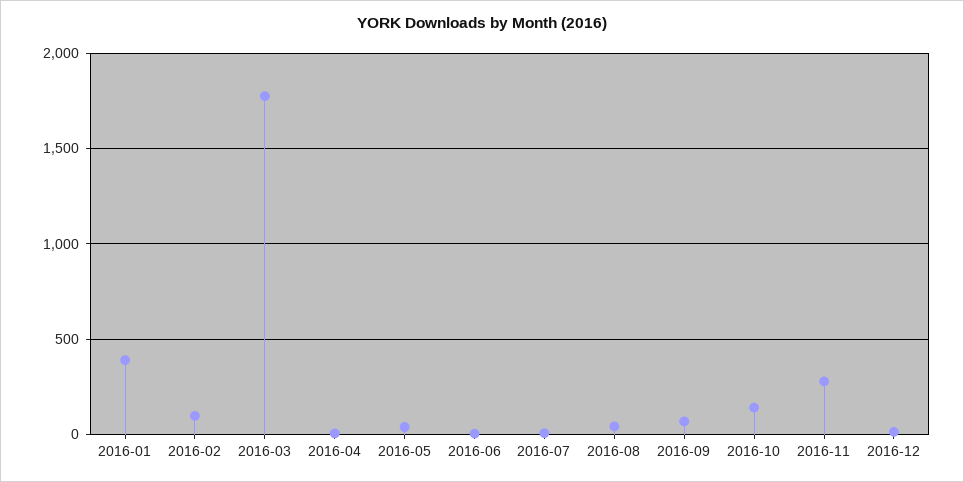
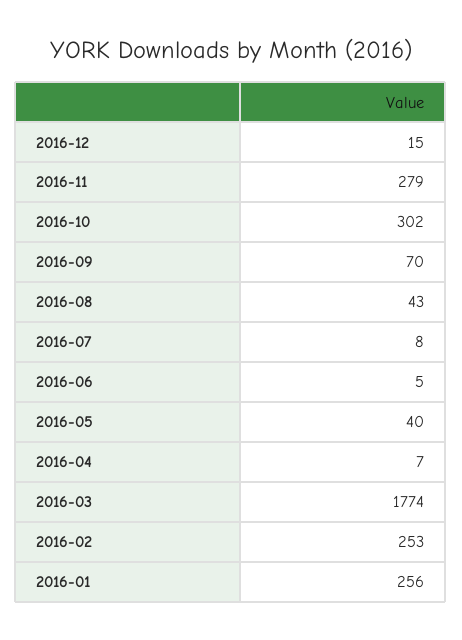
  {
-   "2016-01": 400,
+   "2016-01": 256,
-   "2016-02": 100,
+   "2016-02": 253,
    "2016-03": 1774,
    "2016-04": 7,
    "2016-05": 40,
    "2016-06": 5,
    "2016-07": 8,
    "2016-08": 43,
    "2016-09": 70,
-   "2016-10": 150,
+   "2016-10": 302,
    "2016-11": 279,
    "2016-12": 15
  }

